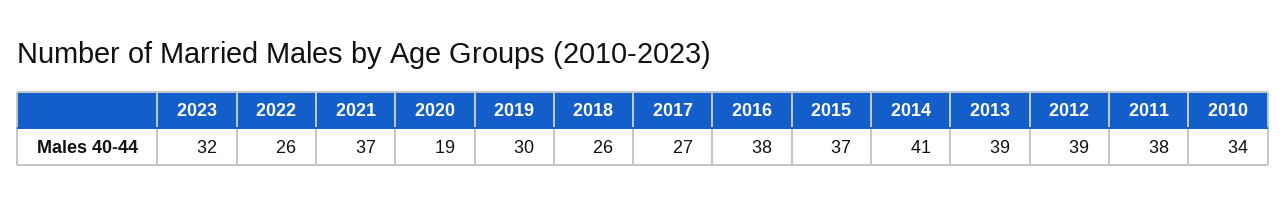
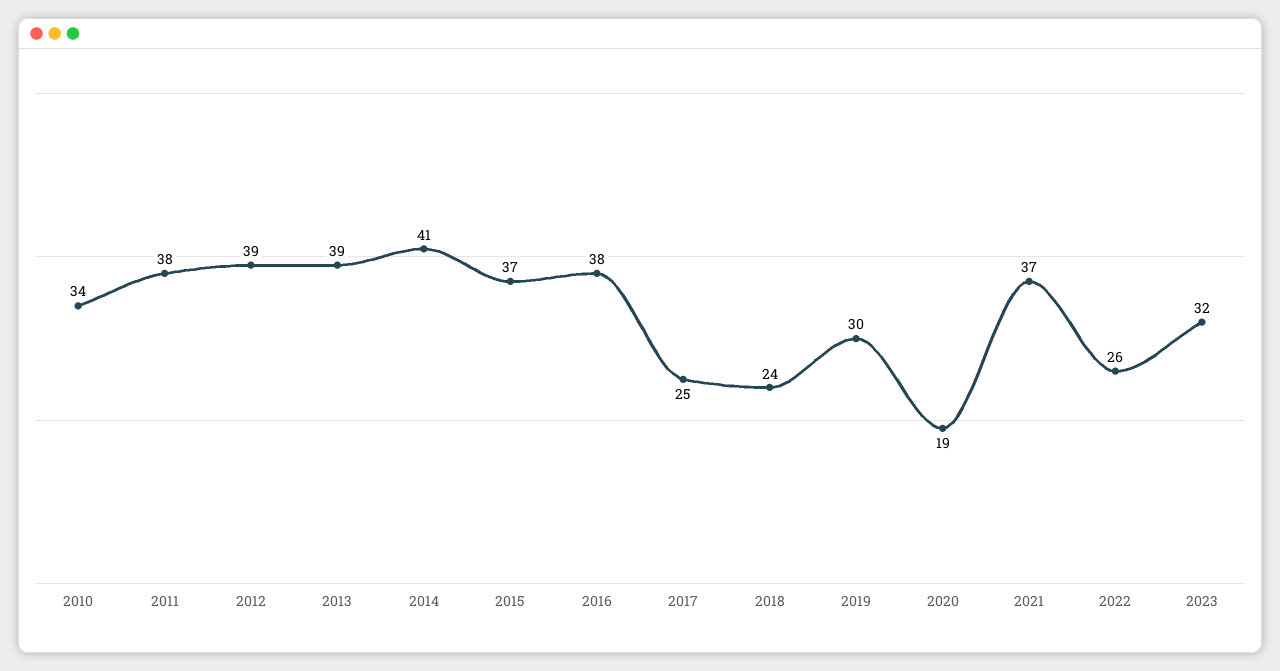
  {
    "2023": 32,
    "2022": 26,
    "2021": 37,
    "2020": 19,
    "2019": 30,
-   "2018": 26,
+   "2018": 24,
-   "2017": 27,
+   "2017": 25,
    "2016": 38,
    "2015": 37,
    "2014": 41,
    "2013": 39,
    "2012": 39,
    "2011": 38,
    "2010": 34
  }

